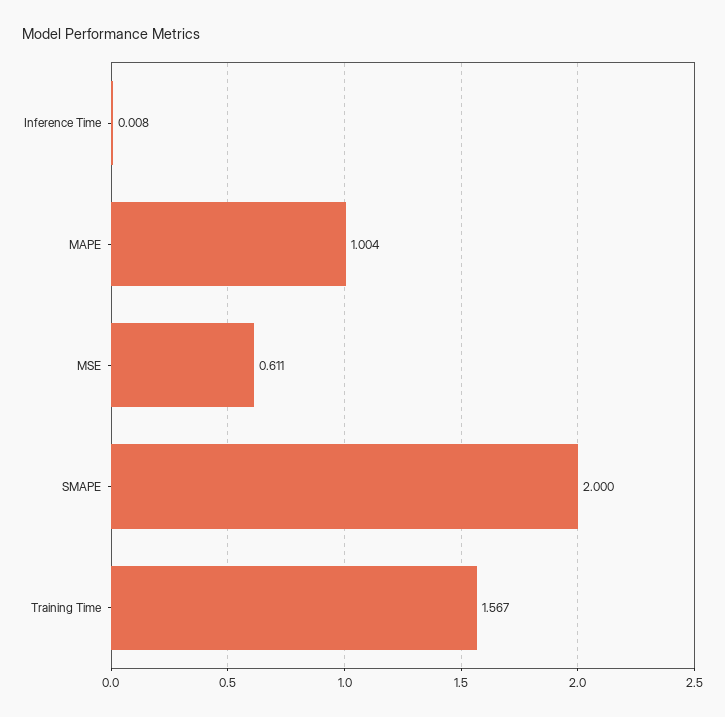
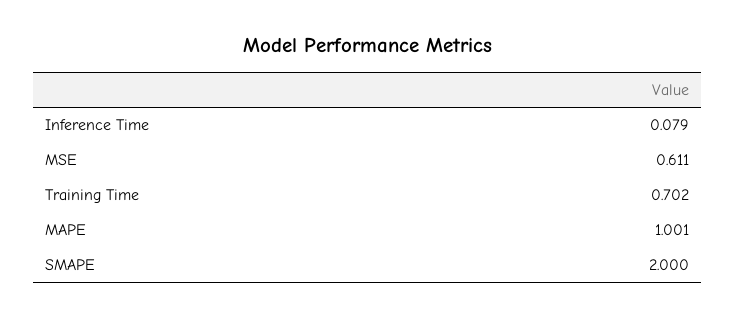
  {
-   "Inference Time": 0.008,
+   "Inference Time": 0.079,
-   "MAPE": 1.004,
+   "MAPE": 1.001,
    "MSE": 0.611,
    "SMAPE": 2,
-   "Training Time": 1.567
+   "Training Time": 0.702
  }

